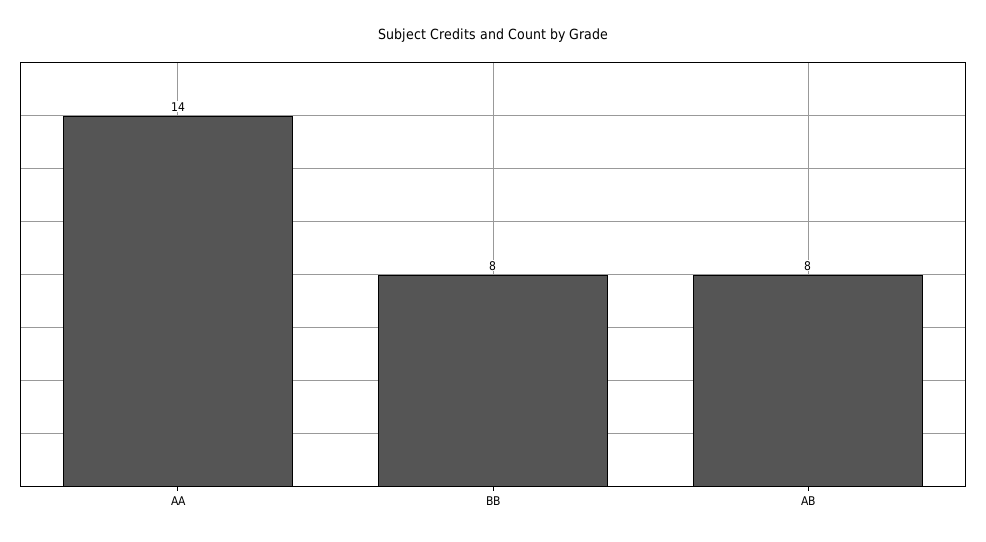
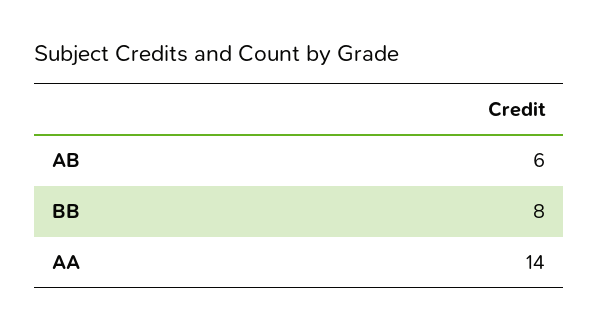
  {
    "AA": 14,
    "BB": 8,
-   "AB": 8
+   "AB": 6
  }

